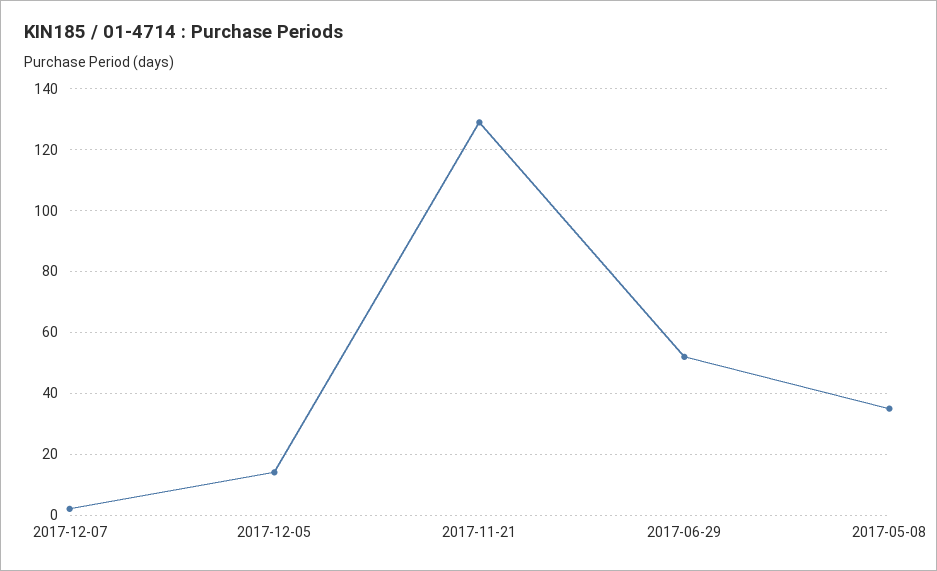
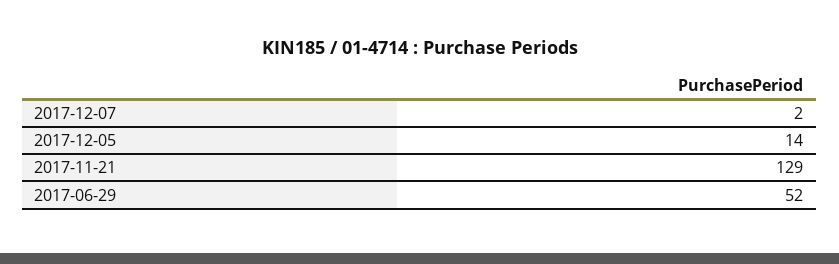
  {
    "2017-12-07": 2,
    "2017-12-05": 14,
    "2017-11-21": 129,
-   "2017-06-29": 52,
+   "2017-06-29": 52
-   "2017-05-08": 35
  }

